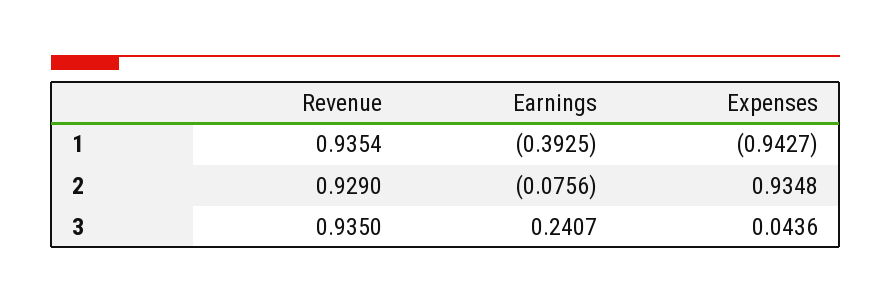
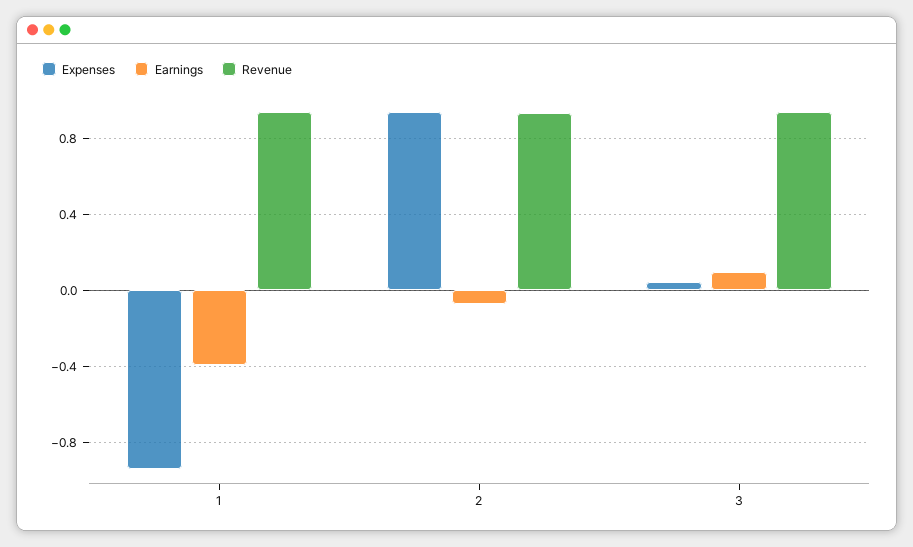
  {
    "Revenue": {
      "1": 0.9354,
      "2": 0.929,
      "3": 0.935
    },
    "Earnings": {
      "1": -0.3925,
      "2": -0.0756,
-     "3": 0.2407
+     "3": 0.1
    },
    "Expenses": {
      "1": -0.9427,
      "2": 0.9348,
      "3": 0.0436
    }
  }

